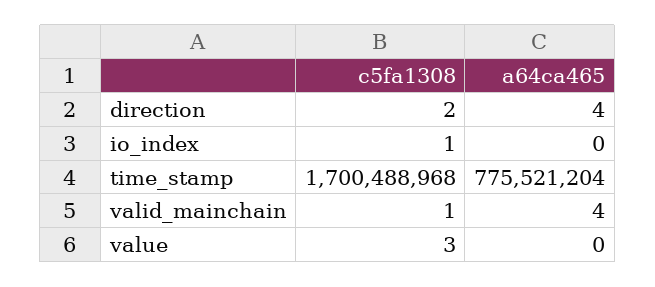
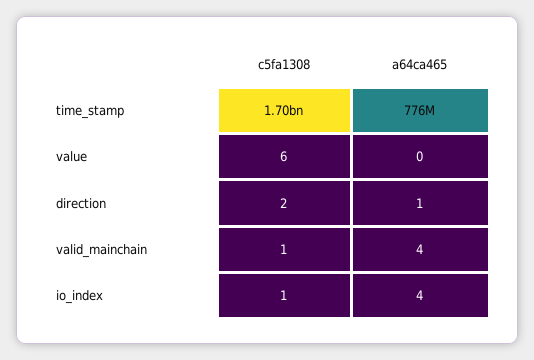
  {
    "c5fa1308": {
      "direction": 2,
      "io_index": 1,
      "time_stamp": 1700488968,
      "valid_mainchain": 1,
-     "value": 3
+     "value": 6
    },
    "a64ca465": {
-     "direction": 4,
+     "direction": 1,
-     "io_index": 0,
+     "io_index": 4,
      "time_stamp": 775521204,
      "valid_mainchain": 4,
      "value": 0
    }
  }

